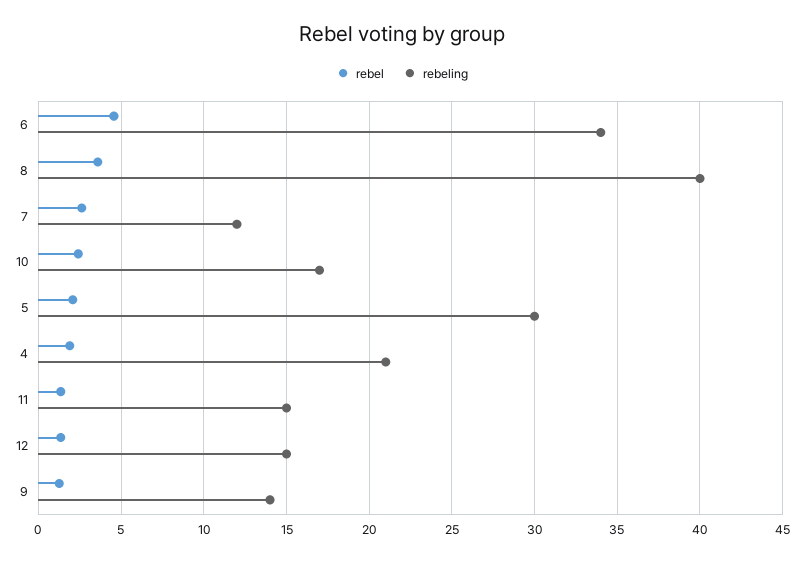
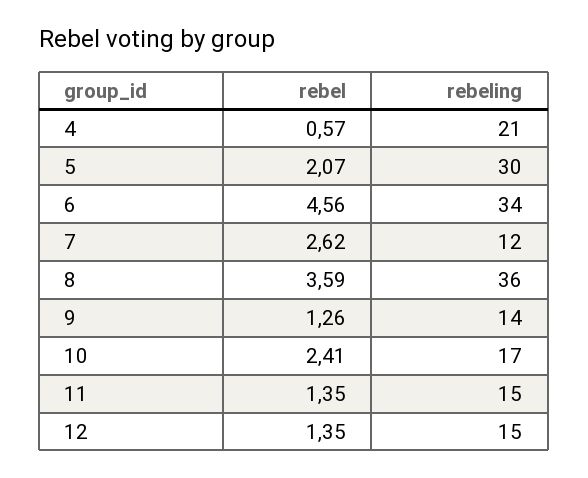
  {
    "rebel": {
      "6": 4.56,
      "8": 3.59,
      "7": 2.62,
      "10": 2.41,
      "5": 2.07,
-     "4": 2,
+     "4": 0.57,
      "11": 1.35,
      "12": 1.35,
      "9": 1.26
    },
    "rebeling": {
      "6": 34,
-     "8": 40,
+     "8": 36,
      "7": 12,
      "10": 17,
      "5": 30,
      "4": 21,
      "11": 15,
      "12": 15,
      "9": 14
    }
  }

